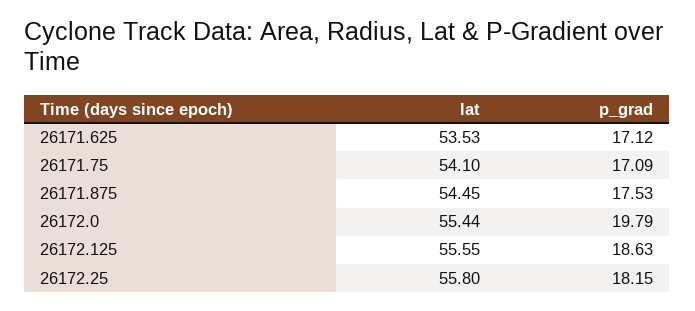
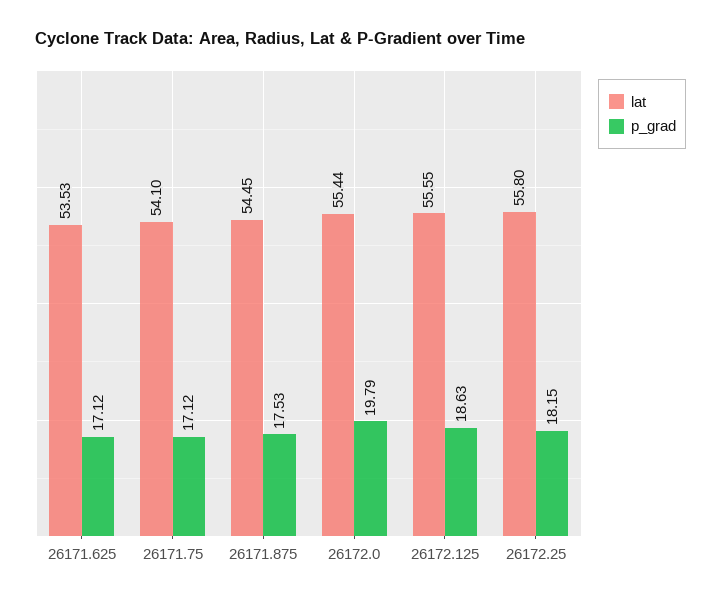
  {
    "lat": {
      "26171.625": 53.53,
      "26171.75": 54.1,
      "26171.875": 54.45,
      "26172.0": 55.44,
      "26172.125": 55.55,
      "26172.25": 55.8
    },
    "p_grad": {
      "26171.625": 17.12,
-     "26171.75": 17.09,
+     "26171.75": 17.12,
      "26171.875": 17.53,
      "26172.0": 19.79,
      "26172.125": 18.63,
      "26172.25": 18.15
    }
  }

